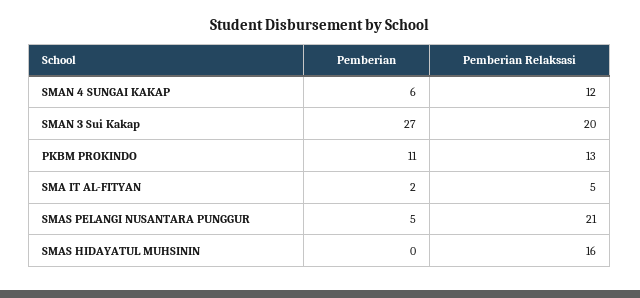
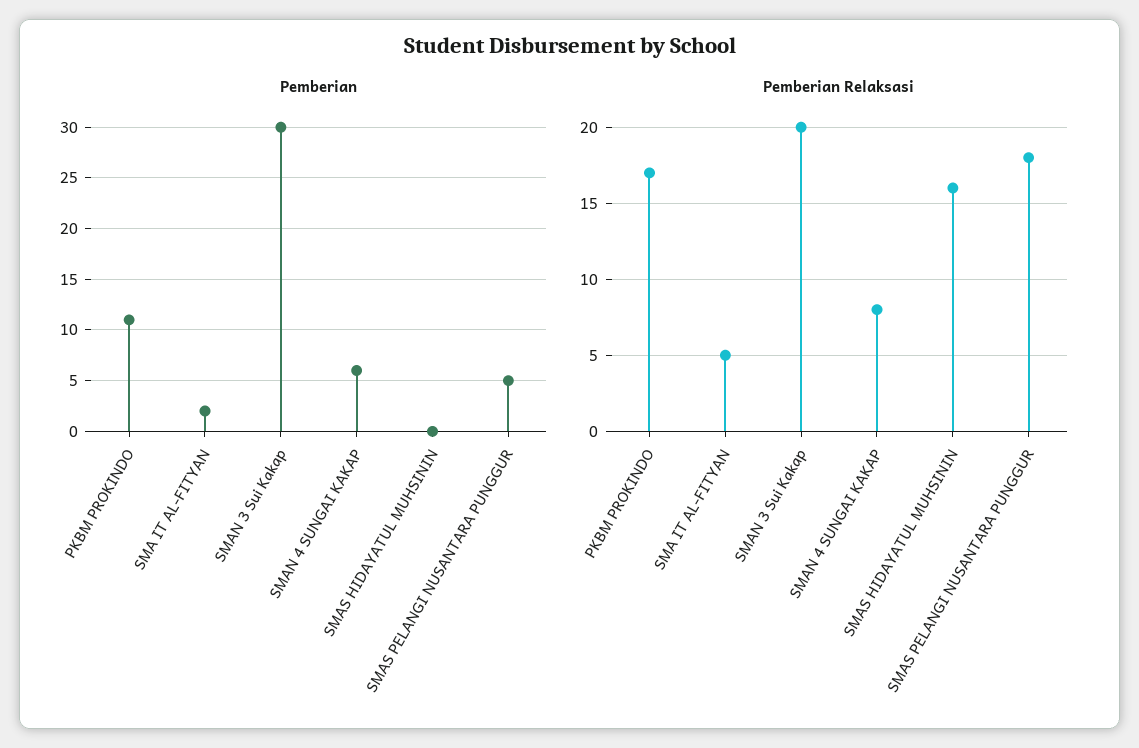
  {
    "Pemberian": {
      "SMAN 4 SUNGAI KAKAP": 6,
-     "SMAN 3 Sui Kakap": 27,
+     "SMAN 3 Sui Kakap": 30,
      "PKBM PROKINDO": 11,
      "SMA IT AL-FITYAN": 2,
      "SMAS PELANGI NUSANTARA PUNGGUR": 5,
      "SMAS HIDAYATUL MUHSININ": 0
    },
    "Pemberian Relaksasi": {
-     "SMAN 4 SUNGAI KAKAP": 12,
+     "SMAN 4 SUNGAI KAKAP": 8,
      "SMAN 3 Sui Kakap": 20,
-     "PKBM PROKINDO": 13,
+     "PKBM PROKINDO": 17,
      "SMA IT AL-FITYAN": 5,
-     "SMAS PELANGI NUSANTARA PUNGGUR": 21,
+     "SMAS PELANGI NUSANTARA PUNGGUR": 18,
      "SMAS HIDAYATUL MUHSININ": 16
    }
  }

